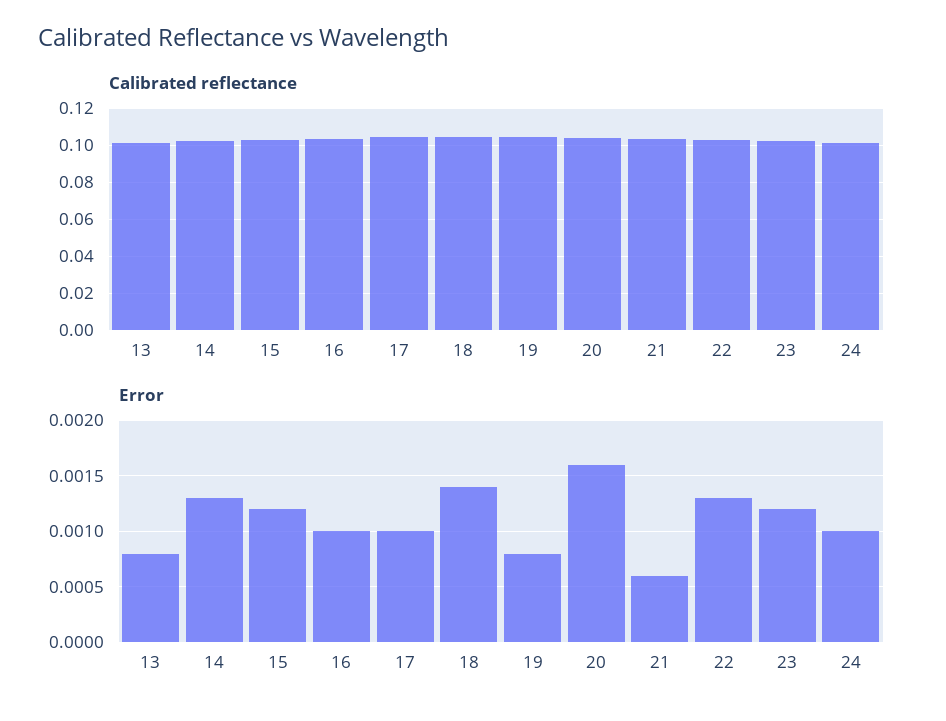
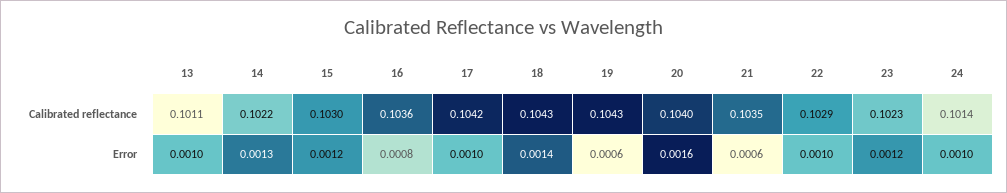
  {
    "Calibrated reflectance": {
      "13": 0.1011,
      "14": 0.1022,
      "15": 0.103,
      "16": 0.1036,
      "17": 0.1042,
      "18": 0.1043,
      "19": 0.1043,
      "20": 0.104,
      "21": 0.1035,
      "22": 0.1029,
      "23": 0.1023,
      "24": 0.1014
    },
    "Error": {
-     "13": 0.0008,
+     "13": 0.001,
      "14": 0.0013,
      "15": 0.0012,
-     "16": 0.001,
+     "16": 0.0008,
      "17": 0.001,
      "18": 0.0014,
-     "19": 0.0008,
+     "19": 0.0006,
      "20": 0.0016,
      "21": 0.0006,
-     "22": 0.0013,
+     "22": 0.001,
      "23": 0.0012,
      "24": 0.001
    }
  }

